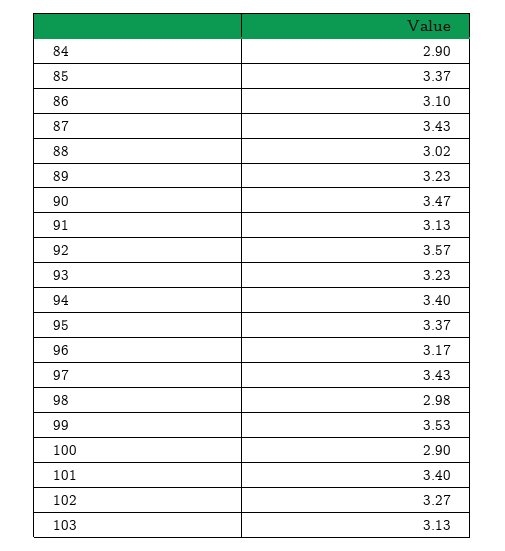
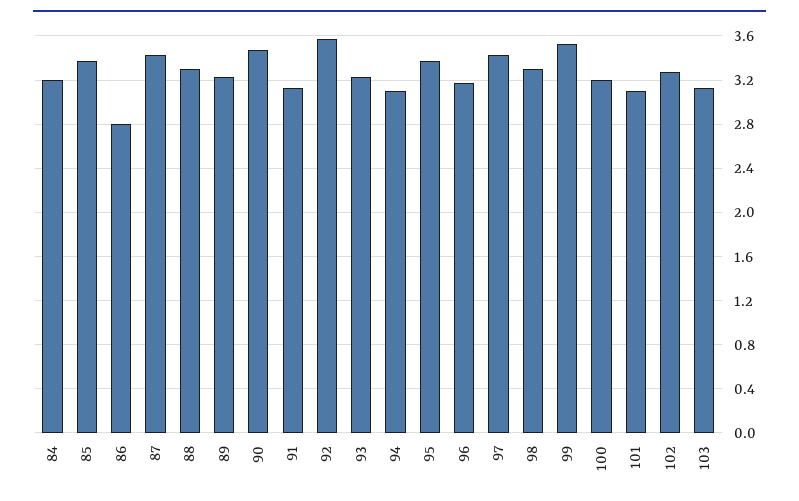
  {
-   "84": 2.9,
+   "84": 3.2,
    "85": 3.37,
-   "86": 3.1,
+   "86": 2.8,
    "87": 3.43,
-   "88": 3.02,
+   "88": 3.3,
    "89": 3.23,
    "90": 3.47,
    "91": 3.13,
    "92": 3.57,
    "93": 3.23,
-   "94": 3.4,
+   "94": 3.1,
    "95": 3.37,
    "96": 3.17,
    "97": 3.43,
-   "98": 2.98,
+   "98": 3.3,
    "99": 3.53,
-   "100": 2.9,
+   "100": 3.2,
-   "101": 3.4,
+   "101": 3.1,
    "102": 3.27,
    "103": 3.13
  }

